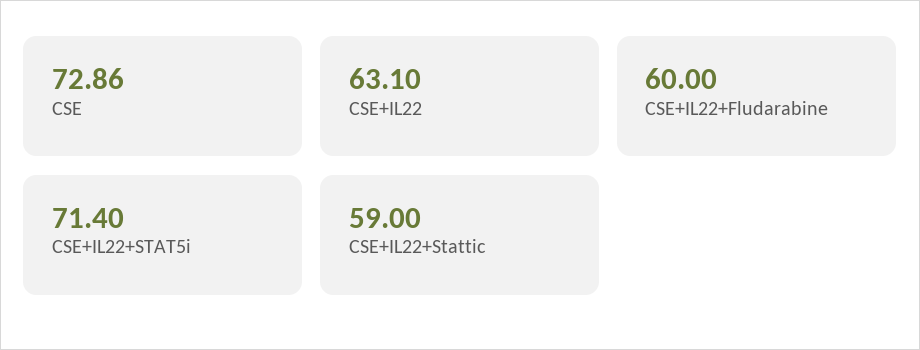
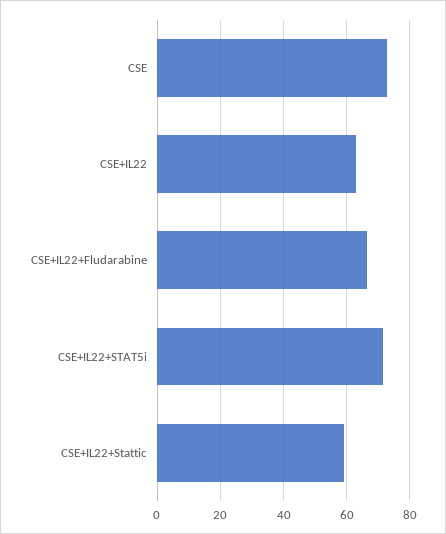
  {
    "CSE": 72.86,
    "CSE+IL22": 63.1,
-   "CSE+IL22+Fludarabine": 60,
+   "CSE+IL22+Fludarabine": 66,
    "CSE+IL22+STAT5i": 71.4,
    "CSE+IL22+Stattic": 59
  }

